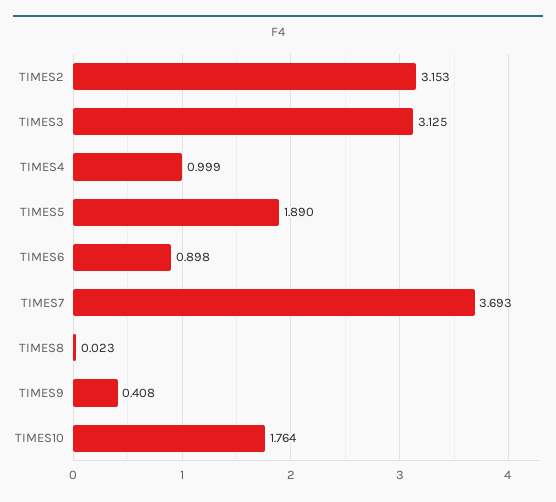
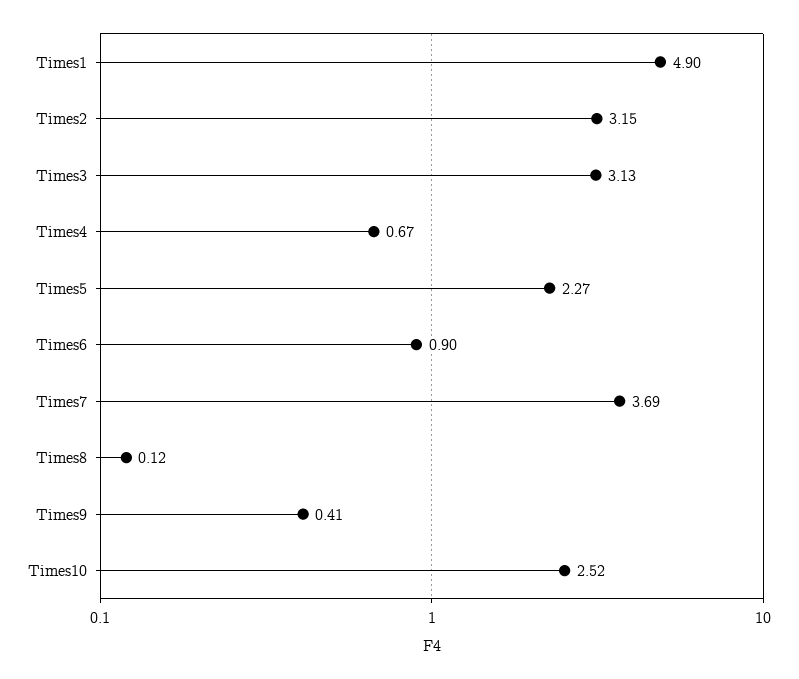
  {
    "TIMES2": 3.153,
    "TIMES3": 3.125,
-   "TIMES4": 0.999,
+   "TIMES4": 0.67,
-   "TIMES5": 1.89,
+   "TIMES5": 2.27,
    "TIMES6": 0.898,
    "TIMES7": 3.693,
-   "TIMES8": 0.023,
+   "TIMES8": 0.12,
    "TIMES9": 0.408,
-   "TIMES10": 1.764
+   "TIMES10": 2.52,
+   "Times1": 4.9
  }

